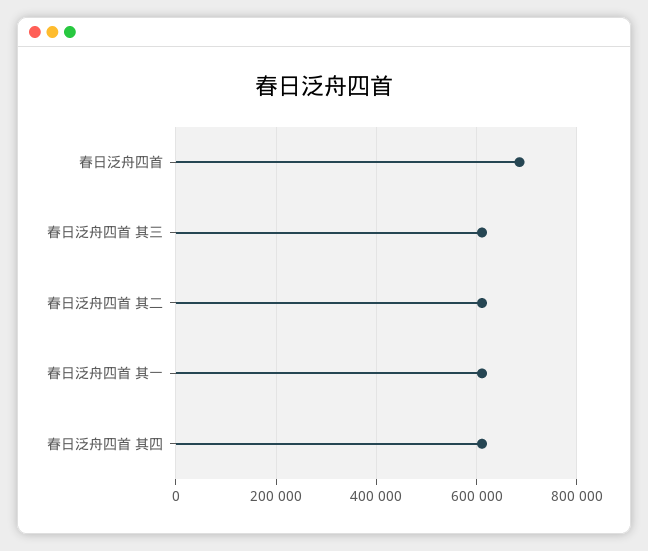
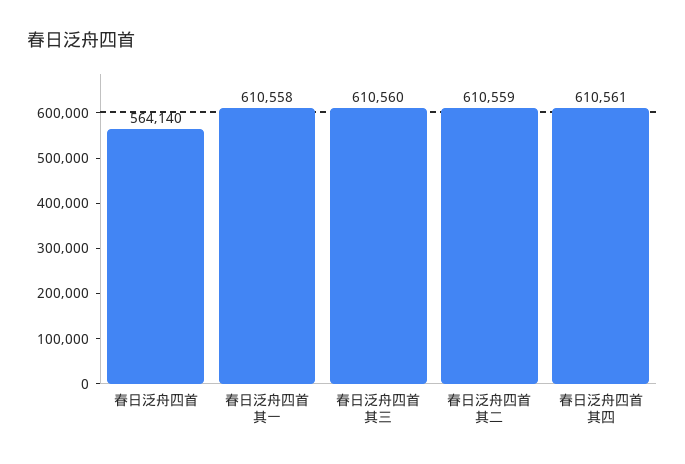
  {
-   "春日泛舟四首": 680000,
+   "春日泛舟四首": 564140,
    "春日泛舟四首 其三": 610560,
    "春日泛舟四首 其二": 610559,
    "春日泛舟四首 其一": 610558,
    "春日泛舟四首 其四": 610561
  }

